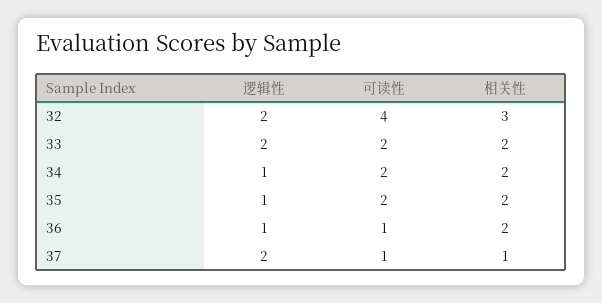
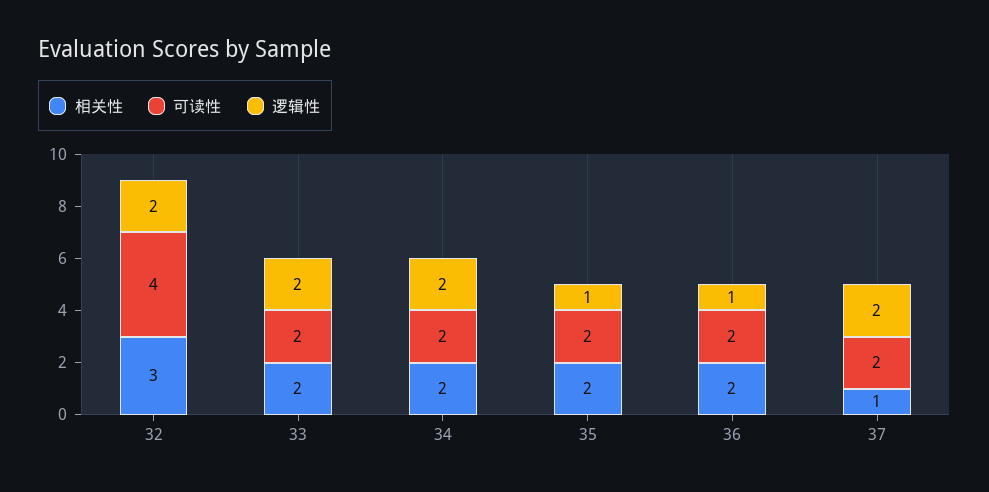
  {
    "逻辑性": {
      "32": 2,
      "33": 2,
-     "34": 1,
+     "34": 2,
      "35": 1,
      "36": 1,
      "37": 2
    },
    "可读性": {
      "32": 4,
      "33": 2,
      "34": 2,
      "35": 2,
-     "36": 1,
+     "36": 2,
-     "37": 1
+     "37": 2
    },
    "相关性": {
      "32": 3,
      "33": 2,
      "34": 2,
      "35": 2,
      "36": 2,
      "37": 1
    }
  }

